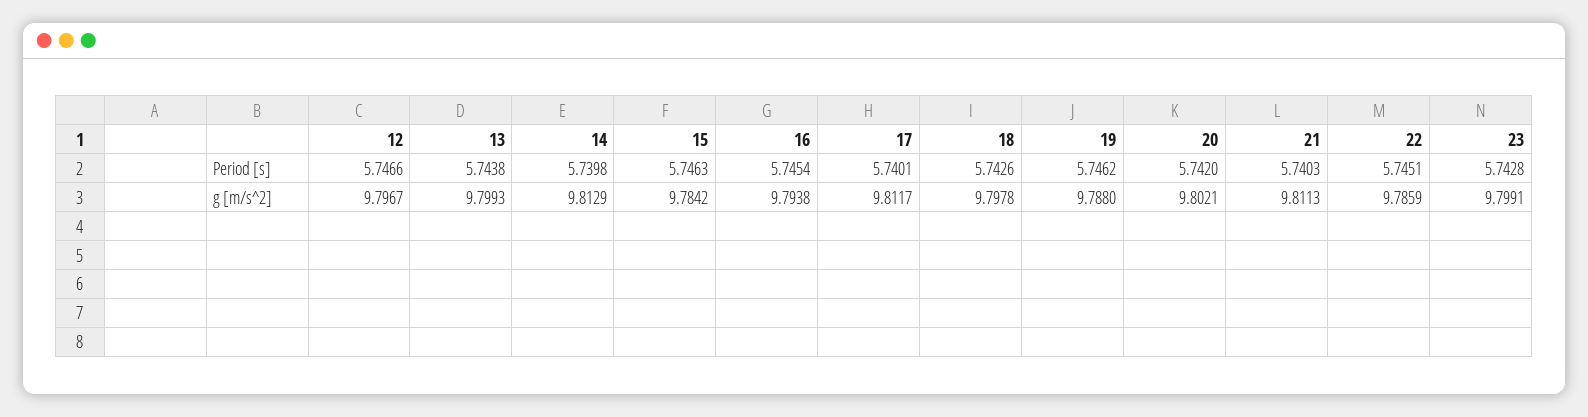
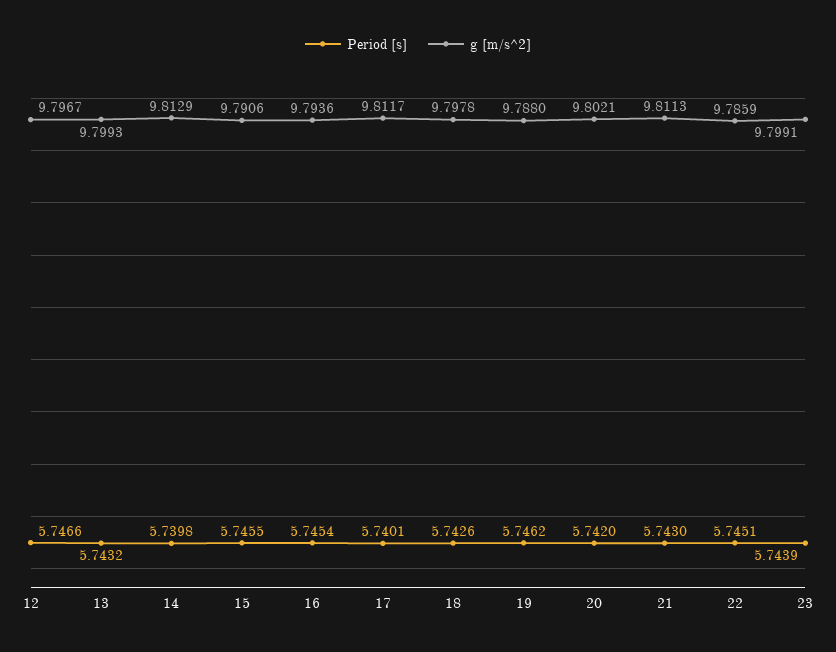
  {
    "Period [s]": {
      "12": 5.7466,
-     "13": 5.7438,
+     "13": 5.7432,
      "14": 5.7398,
-     "15": 5.7463,
+     "15": 5.7455,
      "16": 5.7454,
      "17": 5.7401,
      "18": 5.7426,
      "19": 5.7462,
      "20": 5.742,
-     "21": 5.7403,
+     "21": 5.743,
      "22": 5.7451,
-     "23": 5.7428
+     "23": 5.7439
    },
    "g [m/s^2]": {
      "12": 9.7967,
      "13": 9.7993,
      "14": 9.8129,
-     "15": 9.7842,
+     "15": 9.7906,
-     "16": 9.7938,
+     "16": 9.7936,
      "17": 9.8117,
      "18": 9.7978,
      "19": 9.788,
      "20": 9.8021,
      "21": 9.8113,
      "22": 9.7859,
      "23": 9.7991
    }
  }

